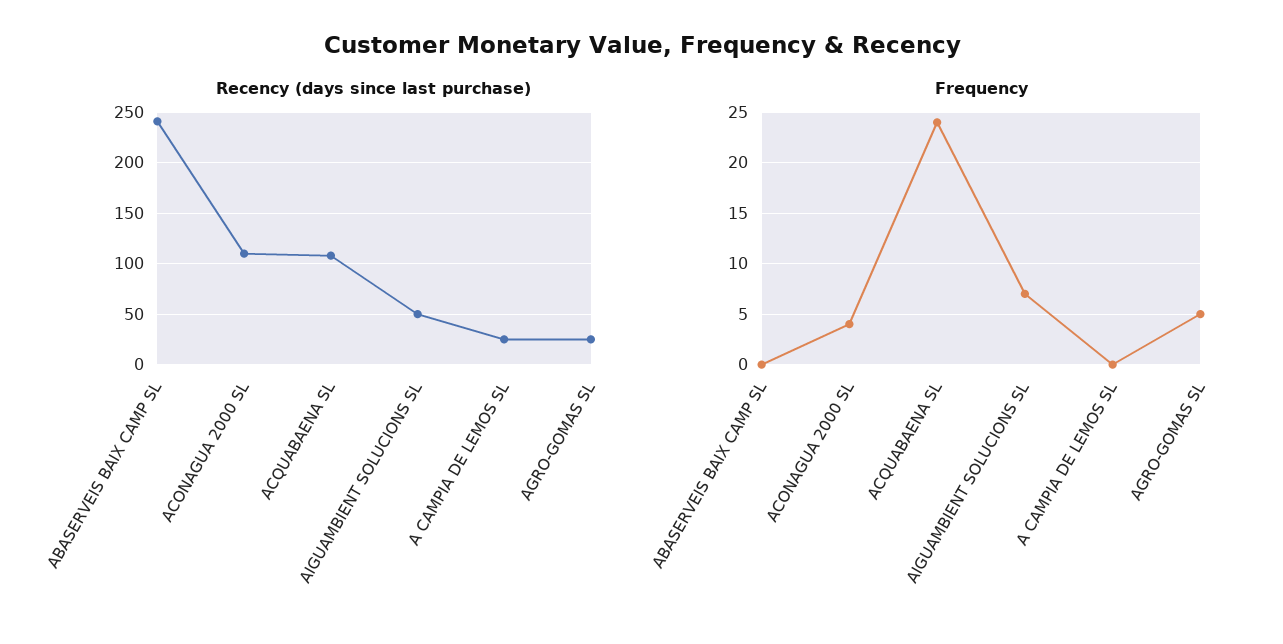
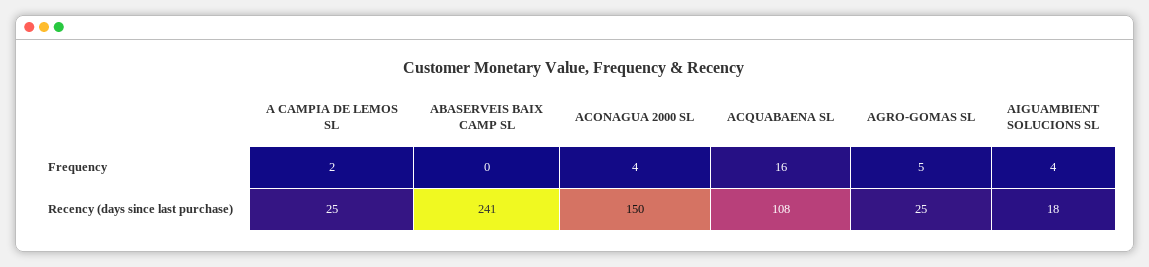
  {
    "Recency (days since last purchase)": {
      "ABASERVEIS BAIX CAMP SL": 241,
-     "ACONAGUA 2000 SL": 110,
+     "ACONAGUA 2000 SL": 150,
      "ACQUABAENA SL": 108,
-     "AIGUAMBIENT SOLUCIONS SL": 50,
+     "AIGUAMBIENT SOLUCIONS SL": 18,
      "A CAMPIA DE LEMOS SL": 25,
      "AGRO-GOMAS SL": 25
    },
    "Frequency": {
      "ABASERVEIS BAIX CAMP SL": 0,
      "ACONAGUA 2000 SL": 4,
-     "ACQUABAENA SL": 24,
+     "ACQUABAENA SL": 16,
-     "AIGUAMBIENT SOLUCIONS SL": 7,
+     "AIGUAMBIENT SOLUCIONS SL": 4,
-     "A CAMPIA DE LEMOS SL": 0,
+     "A CAMPIA DE LEMOS SL": 2,
      "AGRO-GOMAS SL": 5
    }
  }

